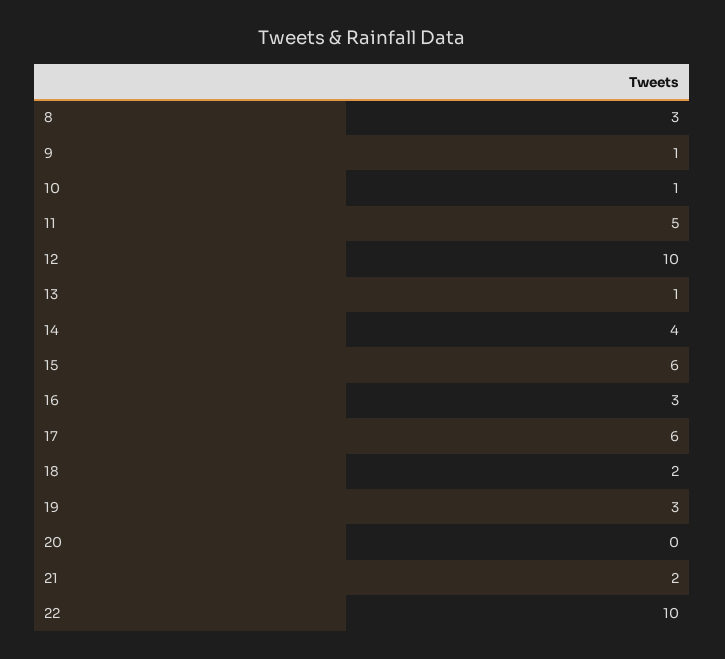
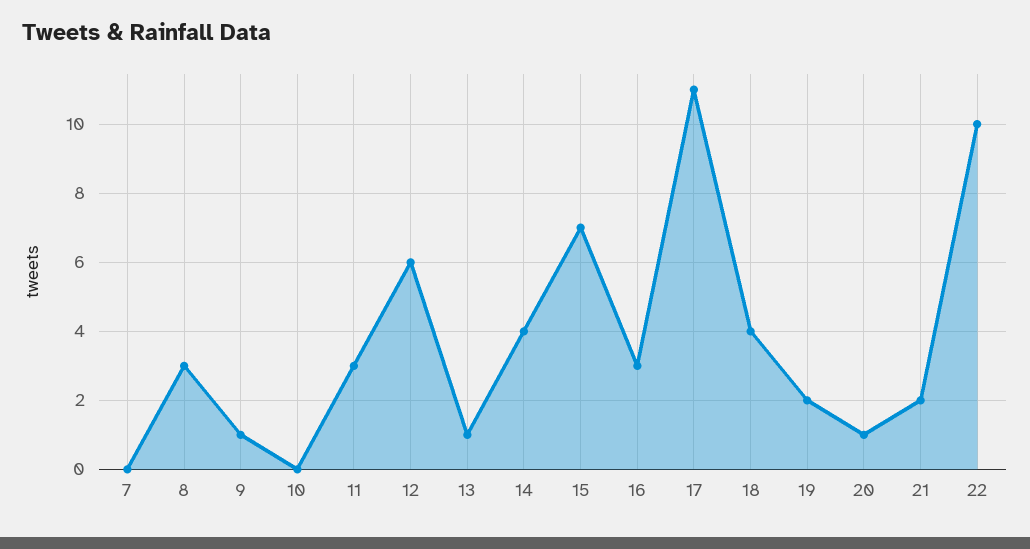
  {
    "8": 3,
    "9": 1,
-   "10": 1,
+   "10": 0,
-   "11": 5,
+   "11": 3,
-   "12": 10,
+   "12": 6,
    "13": 1,
    "14": 4,
-   "15": 6,
+   "15": 7,
    "16": 3,
-   "17": 6,
+   "17": 11,
-   "18": 2,
+   "18": 4,
-   "19": 3,
+   "19": 2,
-   "20": 0,
+   "20": 1,
    "21": 2,
-   "22": 10
+   "22": 10,
+   "7": 0
  }

